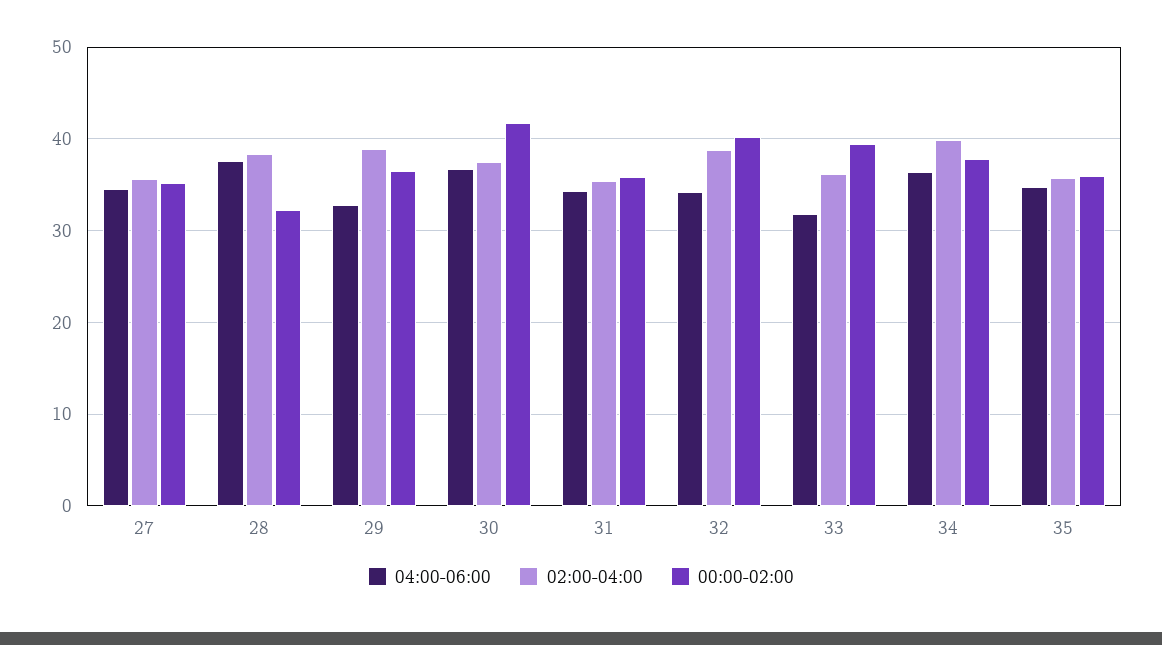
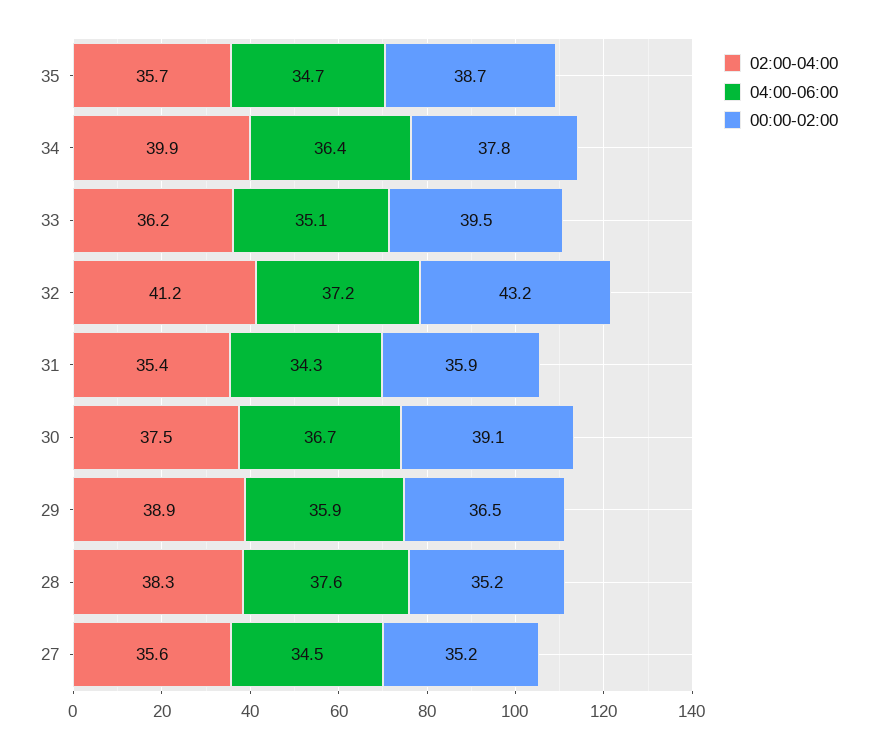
  {
    "04:00-06:00": {
      "27": 34.5,
      "28": 37.6,
-     "29": 33,
+     "29": 35.9,
      "30": 36.7,
      "31": 34.3,
-     "32": 34,
+     "32": 37.2,
-     "33": 32,
+     "33": 35.1,
      "34": 36.4,
      "35": 34.7
    },
    "02:00-04:00": {
      "27": 35.6,
      "28": 38.3,
      "29": 38.9,
      "30": 37.5,
      "31": 35.4,
-     "32": 39,
+     "32": 41.2,
      "33": 36.2,
      "34": 39.9,
      "35": 35.7
    },
    "00:00-02:00": {
      "27": 35.2,
-     "28": 32,
+     "28": 35.2,
      "29": 36.5,
-     "30": 42,
+     "30": 39.1,
      "31": 35.9,
-     "32": 40,
+     "32": 43.2,
      "33": 39.5,
      "34": 37.8,
-     "35": 36
+     "35": 38.7
    }
  }

